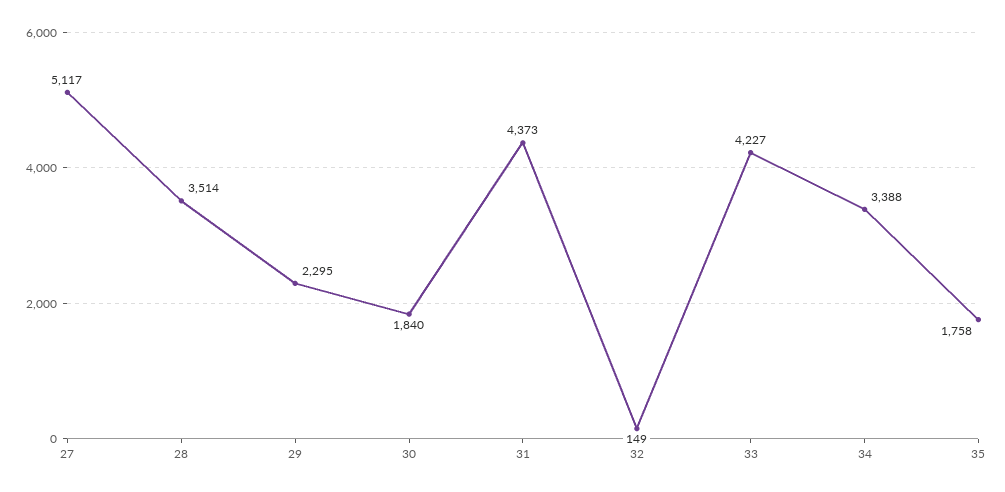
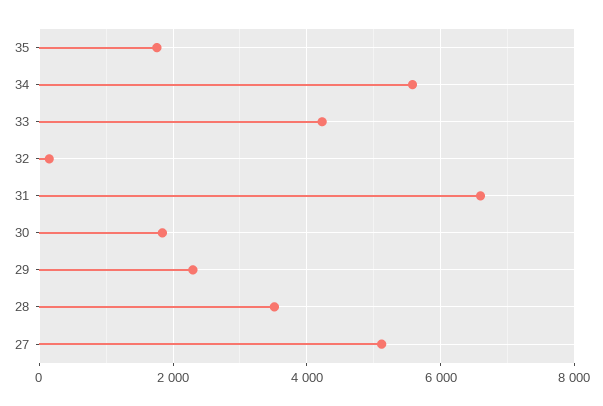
  {
    "27": 5117,
    "28": 3514,
    "29": 2295,
    "30": 1840,
-   "31": 4373,
+   "31": 6600,
    "32": 149,
    "33": 4227,
-   "34": 3388,
+   "34": 5600,
    "35": 1758
  }

